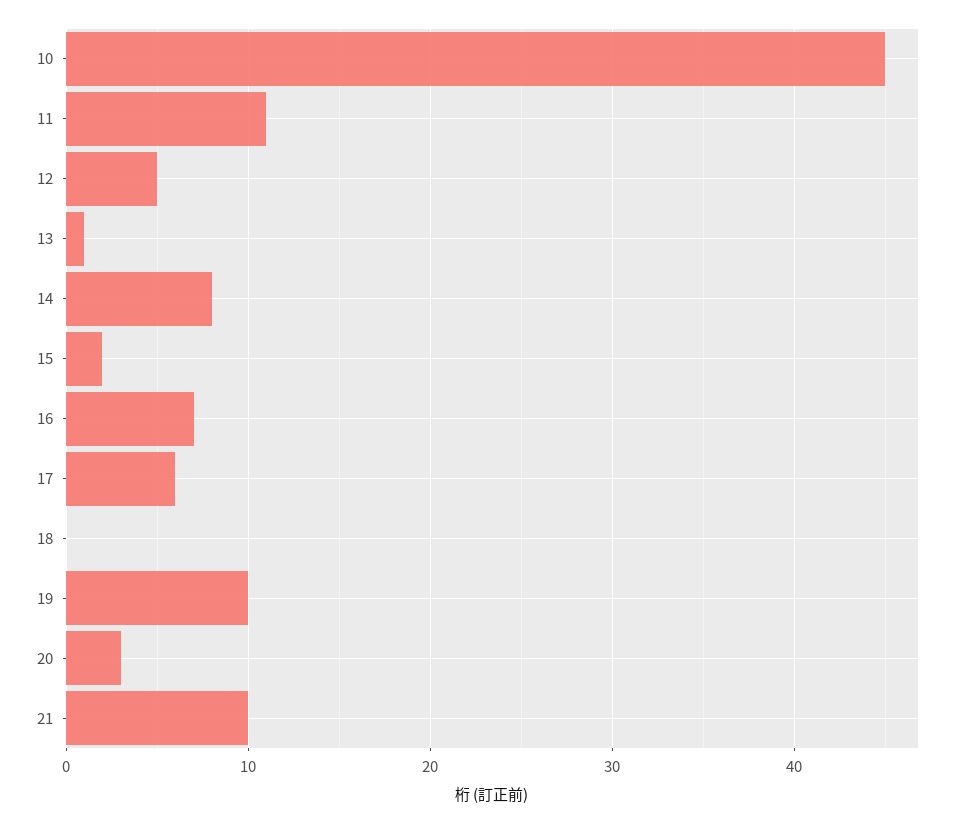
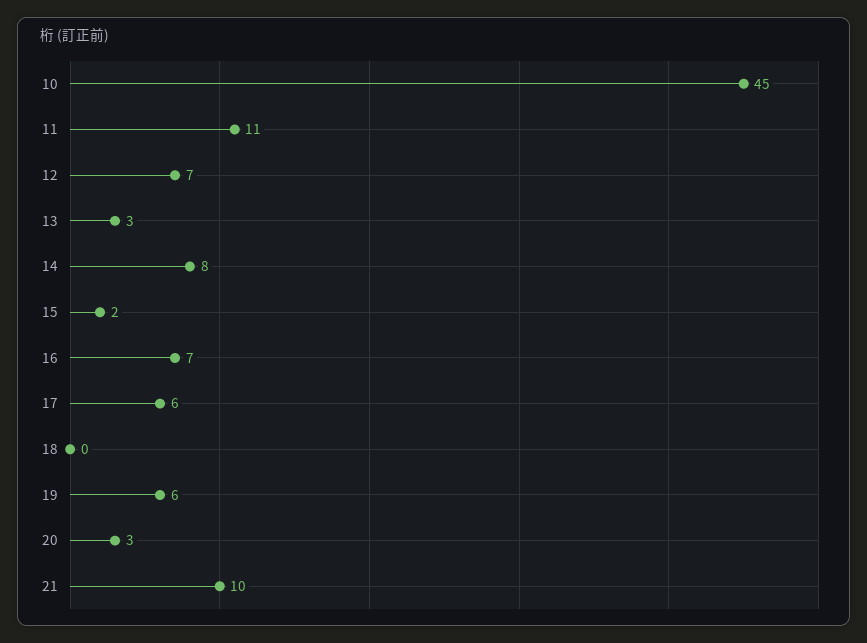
  {
    "10": 45,
    "11": 11,
-   "12": 5,
+   "12": 7,
-   "13": 1,
+   "13": 3,
    "14": 8,
    "15": 2,
    "16": 7,
    "17": 6,
    "18": 0,
-   "19": 10,
+   "19": 6,
    "20": 3,
    "21": 10
  }

